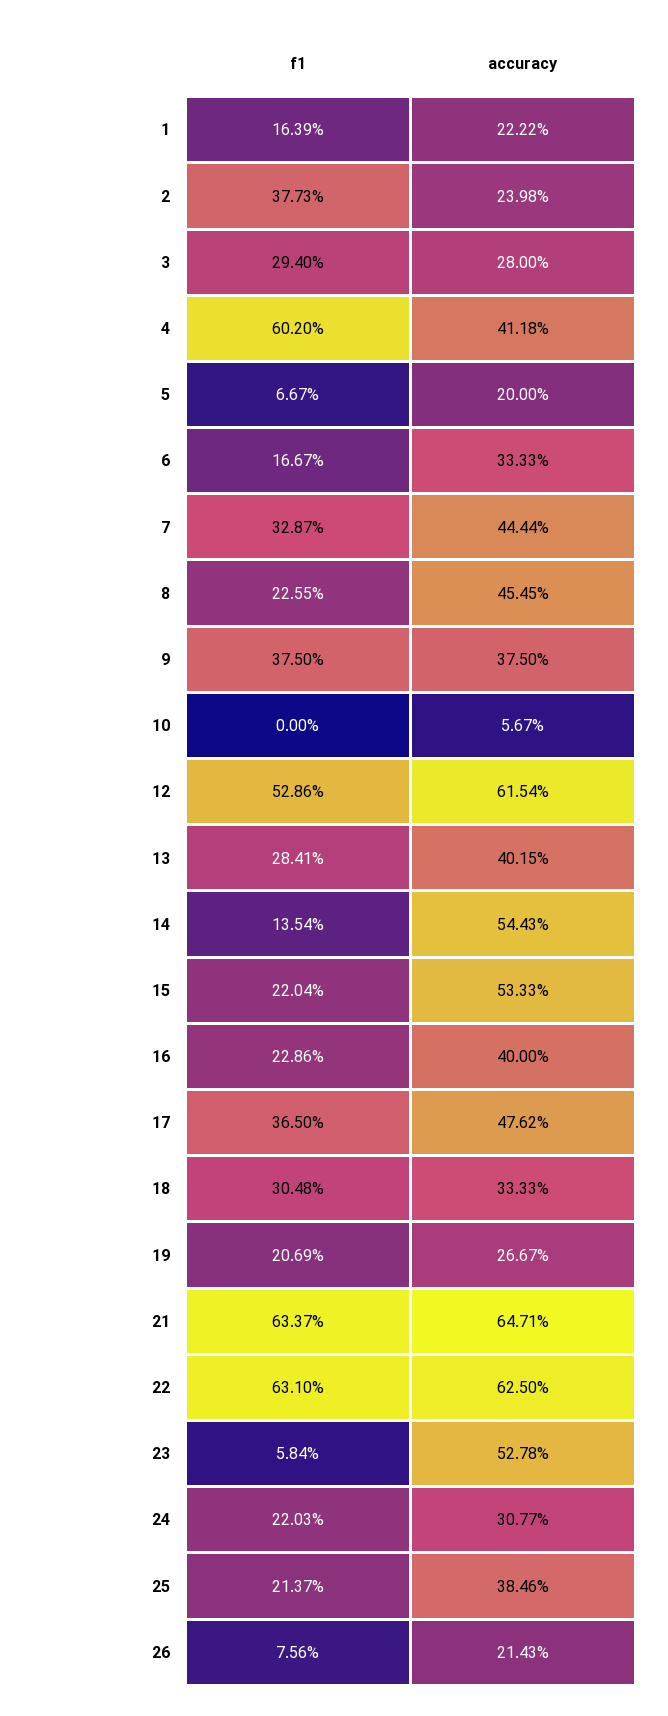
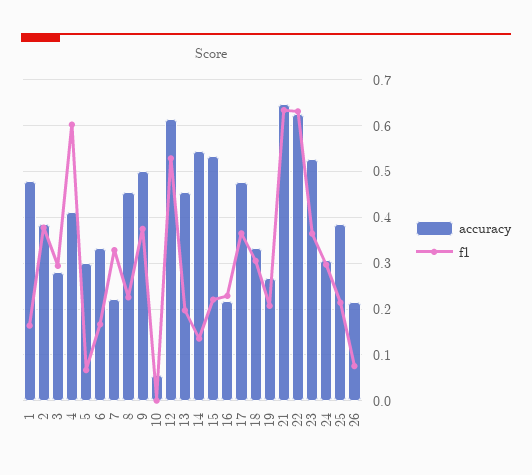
  {
    "f1": {
      "1": 0.1639,
      "2": 0.3773,
      "3": 0.294,
      "4": 0.602,
      "5": 0.0667,
      "6": 0.1667,
      "7": 0.3287,
      "8": 0.2255,
      "9": 0.375,
      "10": 0,
      "12": 0.5286,
-     "13": 0.2841,
+     "13": 0.2,
      "14": 0.1354,
      "15": 0.2204,
      "16": 0.2286,
      "17": 0.365,
      "18": 0.3048,
      "19": 0.2069,
      "21": 0.6337,
      "22": 0.631,
-     "23": 0.0584,
+     "23": 0.36,
-     "24": 0.2203,
+     "24": 0.3,
      "25": 0.2137,
      "26": 0.0756
    },
    "accuracy": {
-     "1": 0.2222,
+     "1": 0.48,
-     "2": 0.2398,
+     "2": 0.38,
      "3": 0.28,
      "4": 0.4118,
-     "5": 0.2,
+     "5": 0.3,
      "6": 0.3333,
-     "7": 0.4444,
+     "7": 0.22,
      "8": 0.4545,
-     "9": 0.375,
+     "9": 0.5,
      "10": 0.0567,
      "12": 0.6154,
-     "13": 0.4015,
+     "13": 0.46,
      "14": 0.5443,
      "15": 0.5333,
-     "16": 0.4,
+     "16": 0.22,
      "17": 0.4762,
      "18": 0.3333,
      "19": 0.2667,
      "21": 0.6471,
      "22": 0.625,
      "23": 0.5278,
      "24": 0.3077,
      "25": 0.3846,
      "26": 0.2143
    }
  }

